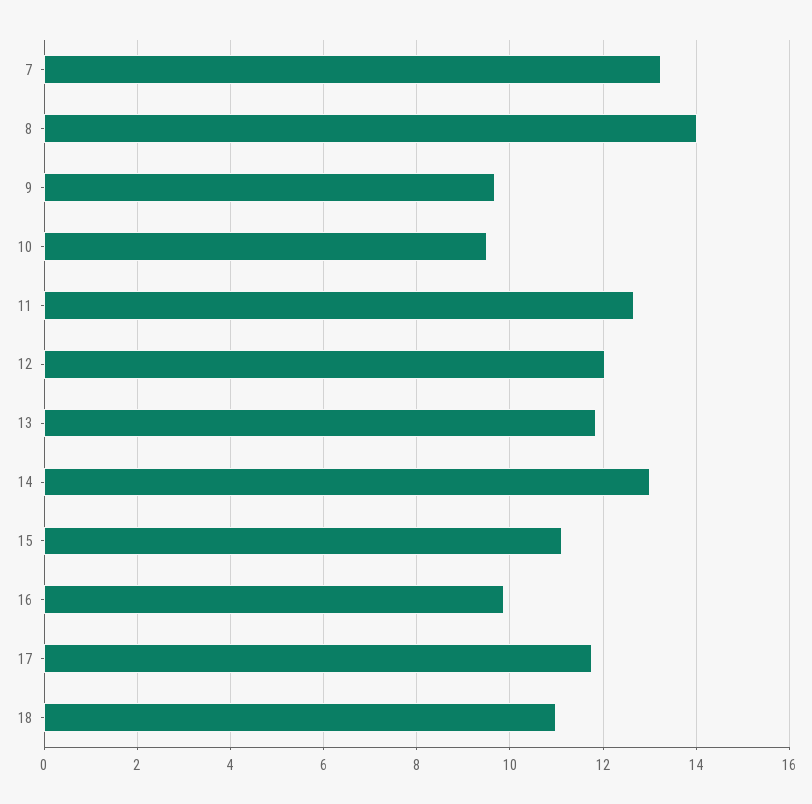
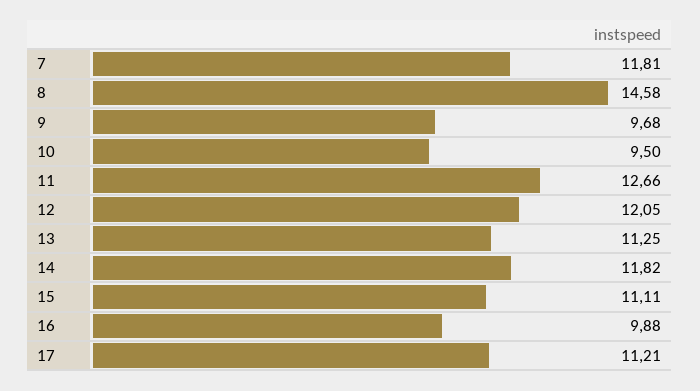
  {
-   "7": 13.2,
+   "7": 11.81,
-   "8": 14,
+   "8": 14.58,
    "9": 9.68,
    "10": 9.5,
    "11": 12.66,
    "12": 12.05,
-   "13": 11.8,
+   "13": 11.25,
-   "14": 13,
+   "14": 11.82,
    "15": 11.11,
    "16": 9.88,
-   "17": 11.8,
+   "17": 11.21
-   "18": 11
  }

